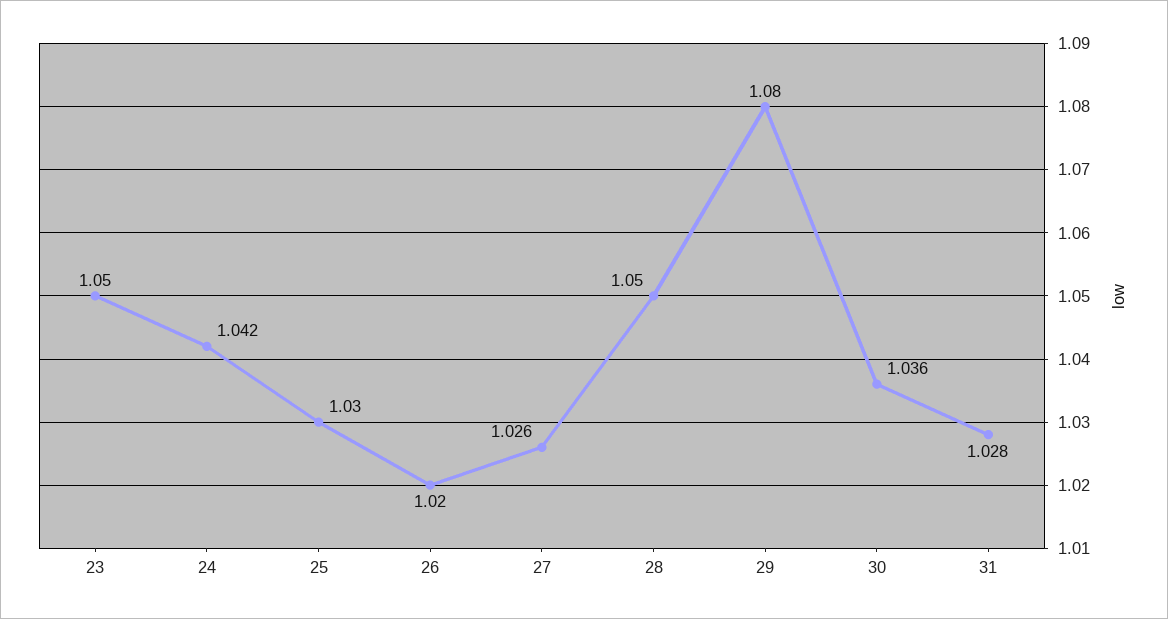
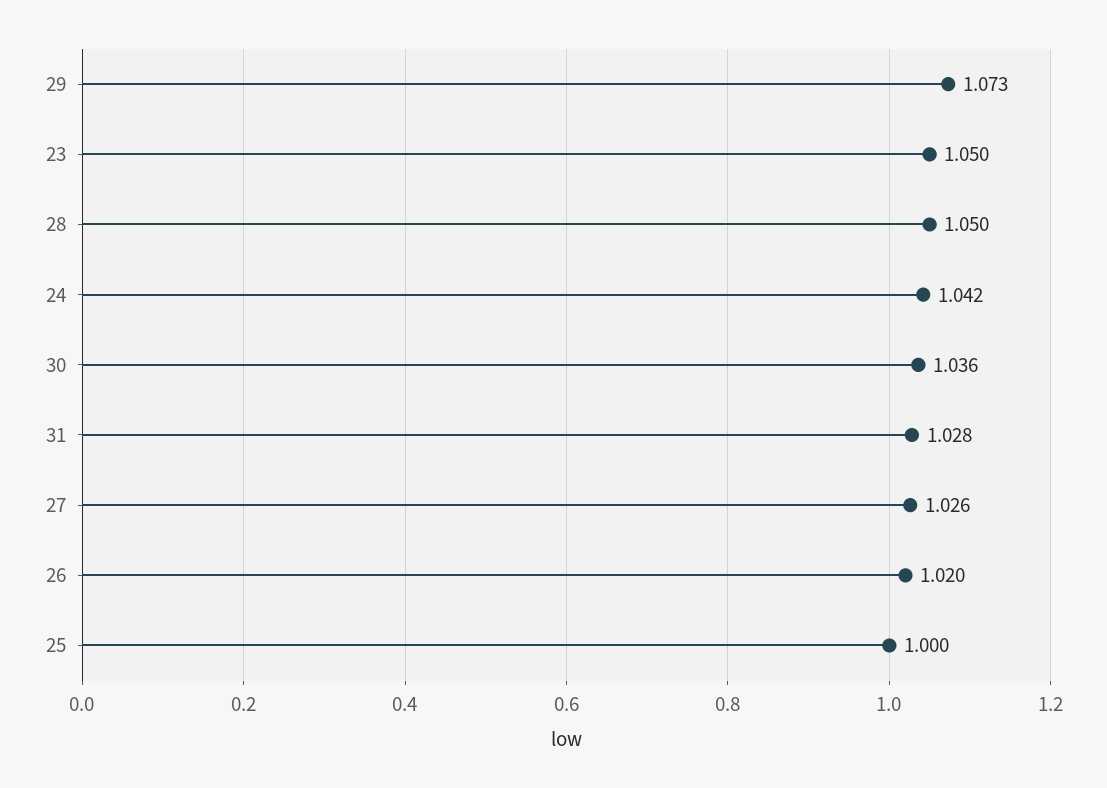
  {
    "23": 1.05,
    "24": 1.042,
-   "25": 1.03,
+   "25": 1,
    "26": 1.02,
    "27": 1.026,
    "28": 1.05,
-   "29": 1.08,
+   "29": 1.073,
    "30": 1.036,
    "31": 1.028
  }

